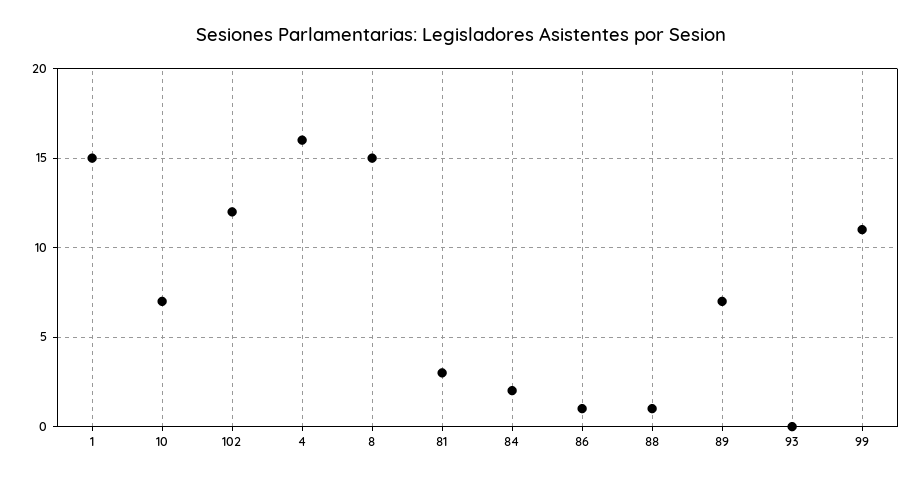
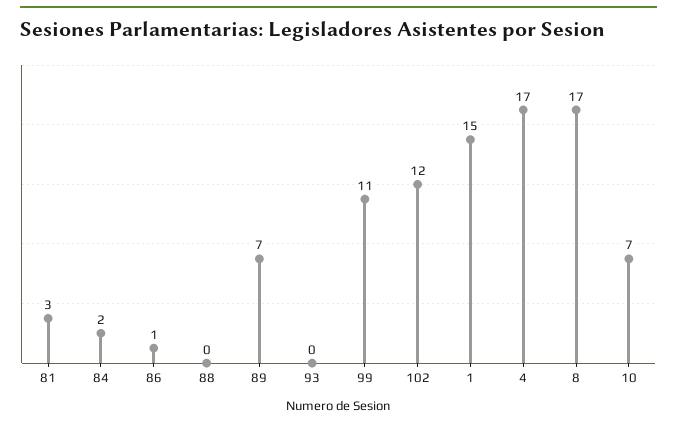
  {
    "1": 15,
    "10": 7,
    "102": 12,
-   "4": 16,
+   "4": 17,
-   "8": 15,
+   "8": 17,
    "81": 3,
    "84": 2,
    "86": 1,
-   "88": 1,
+   "88": 0,
    "89": 7,
    "93": 0,
    "99": 11
  }

